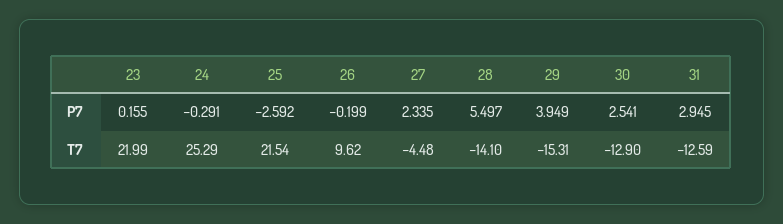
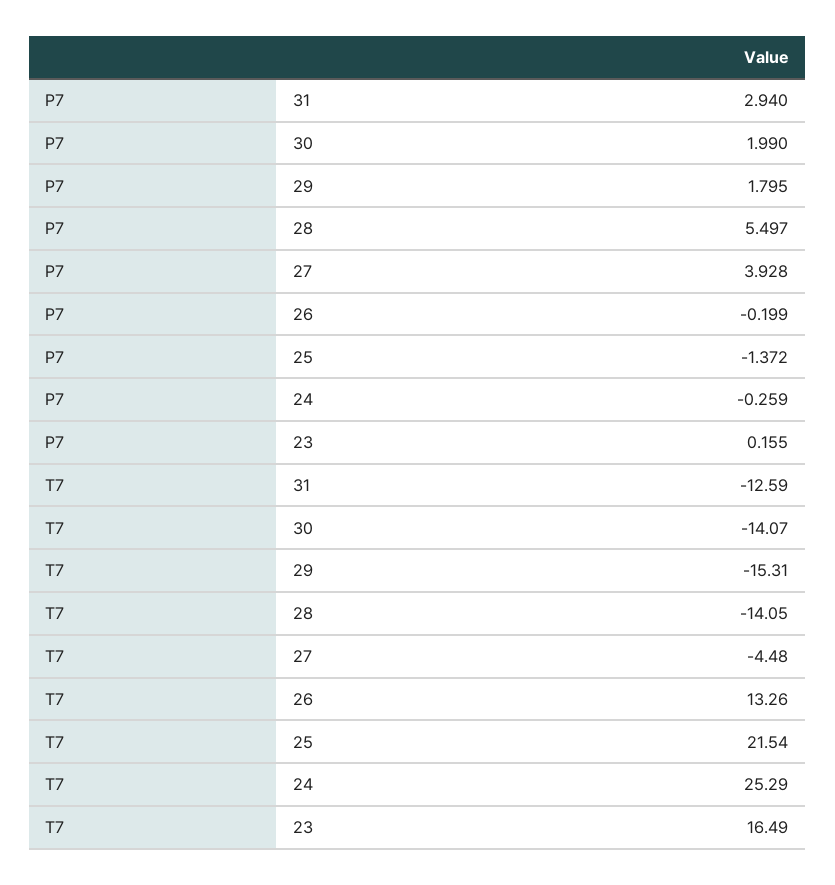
  {
    "23": {
      "P7": 0.155,
-     "T7": 21.99
+     "T7": 16.49
    },
    "24": {
-     "P7": -0.291,
+     "P7": -0.259,
      "T7": 25.29
    },
    "25": {
-     "P7": -2.592,
+     "P7": -1.372,
      "T7": 21.54
    },
    "26": {
      "P7": -0.199,
-     "T7": 9.62
+     "T7": 13.26
    },
    "27": {
-     "P7": 2.335,
+     "P7": 3.928,
      "T7": -4.48
    },
    "28": {
      "P7": 5.497,
-     "T7": -14.1
+     "T7": -14.05
    },
    "29": {
-     "P7": 3.949,
+     "P7": 1.795,
      "T7": -15.31
    },
    "30": {
-     "P7": 2.541,
+     "P7": 1.99,
-     "T7": -12.9
+     "T7": -14.07
    },
    "31": {
-     "P7": 2.945,
+     "P7": 2.94,
      "T7": -12.59
    }
  }

